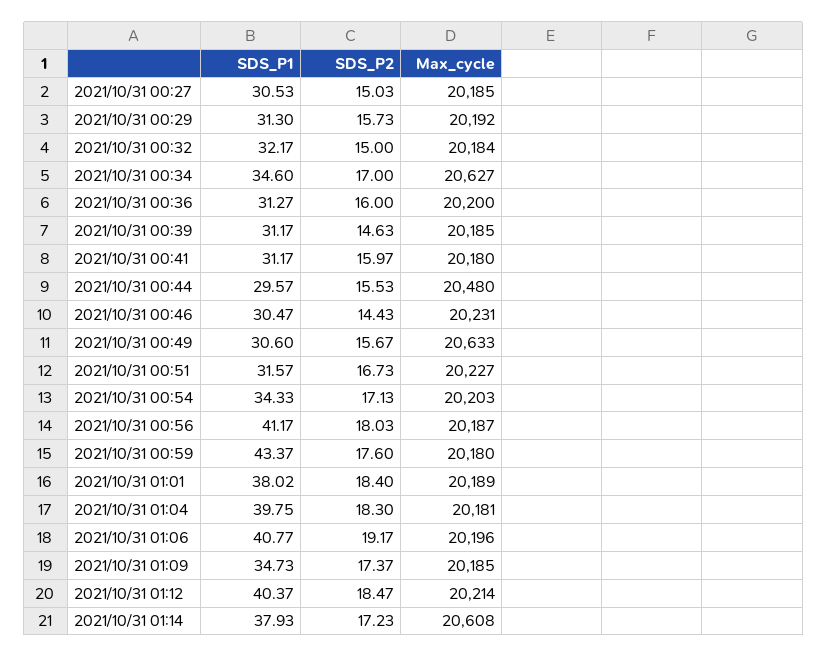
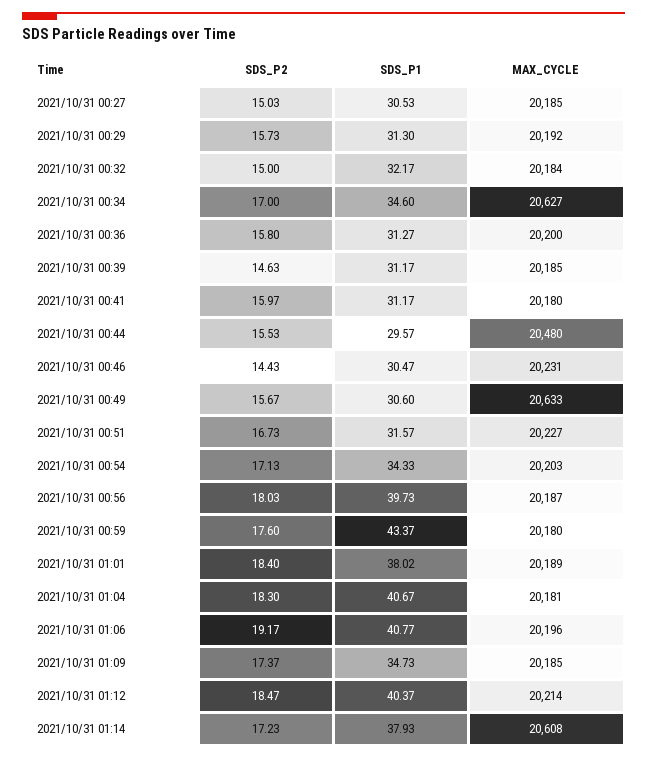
  {
    "SDS_P1": {
      "2021/10/31 00:27": 30.53,
      "2021/10/31 00:29": 31.3,
      "2021/10/31 00:32": 32.17,
      "2021/10/31 00:34": 34.6,
      "2021/10/31 00:36": 31.27,
      "2021/10/31 00:39": 31.17,
      "2021/10/31 00:41": 31.17,
      "2021/10/31 00:44": 29.57,
      "2021/10/31 00:46": 30.47,
      "2021/10/31 00:49": 30.6,
      "2021/10/31 00:51": 31.57,
      "2021/10/31 00:54": 34.33,
-     "2021/10/31 00:56": 41.17,
+     "2021/10/31 00:56": 39.73,
      "2021/10/31 00:59": 43.37,
      "2021/10/31 01:01": 38.02,
-     "2021/10/31 01:04": 39.75,
+     "2021/10/31 01:04": 40.67,
      "2021/10/31 01:06": 40.77,
      "2021/10/31 01:09": 34.73,
      "2021/10/31 01:12": 40.37,
      "2021/10/31 01:14": 37.93
    },
    "SDS_P2": {
      "2021/10/31 00:27": 15.03,
      "2021/10/31 00:29": 15.73,
      "2021/10/31 00:32": 15,
      "2021/10/31 00:34": 17,
-     "2021/10/31 00:36": 16,
+     "2021/10/31 00:36": 15.8,
      "2021/10/31 00:39": 14.63,
      "2021/10/31 00:41": 15.97,
      "2021/10/31 00:44": 15.53,
      "2021/10/31 00:46": 14.43,
      "2021/10/31 00:49": 15.67,
      "2021/10/31 00:51": 16.73,
      "2021/10/31 00:54": 17.13,
      "2021/10/31 00:56": 18.03,
      "2021/10/31 00:59": 17.6,
      "2021/10/31 01:01": 18.4,
      "2021/10/31 01:04": 18.3,
      "2021/10/31 01:06": 19.17,
      "2021/10/31 01:09": 17.37,
      "2021/10/31 01:12": 18.47,
      "2021/10/31 01:14": 17.23
    },
    "Max_cycle": {
      "2021/10/31 00:27": 20185,
      "2021/10/31 00:29": 20192,
      "2021/10/31 00:32": 20184,
      "2021/10/31 00:34": 20627,
      "2021/10/31 00:36": 20200,
      "2021/10/31 00:39": 20185,
      "2021/10/31 00:41": 20180,
      "2021/10/31 00:44": 20480,
      "2021/10/31 00:46": 20231,
      "2021/10/31 00:49": 20633,
      "2021/10/31 00:51": 20227,
      "2021/10/31 00:54": 20203,
      "2021/10/31 00:56": 20187,
      "2021/10/31 00:59": 20180,
      "2021/10/31 01:01": 20189,
      "2021/10/31 01:04": 20181,
      "2021/10/31 01:06": 20196,
      "2021/10/31 01:09": 20185,
      "2021/10/31 01:12": 20214,
      "2021/10/31 01:14": 20608
    }
  }

